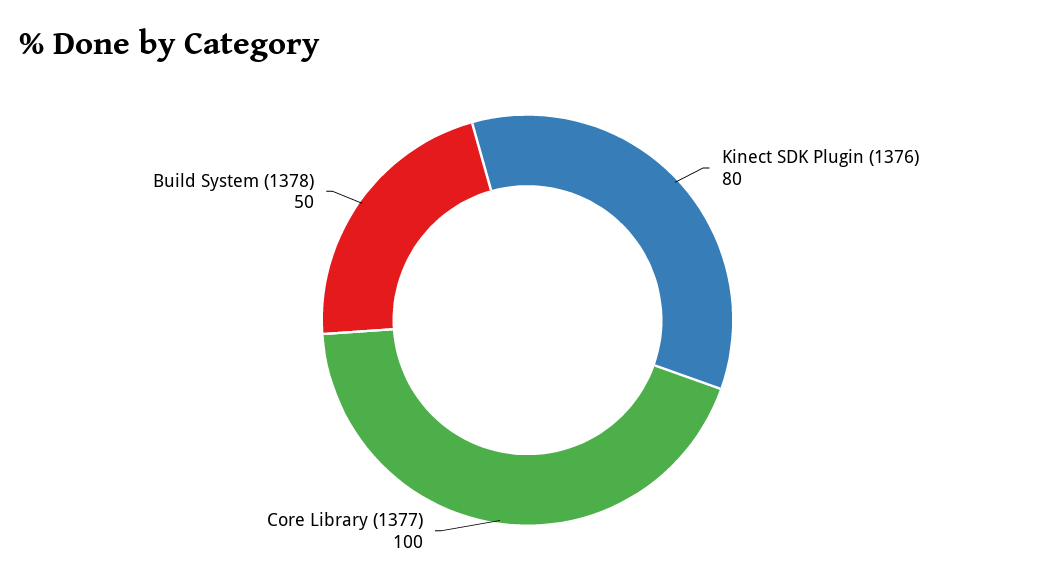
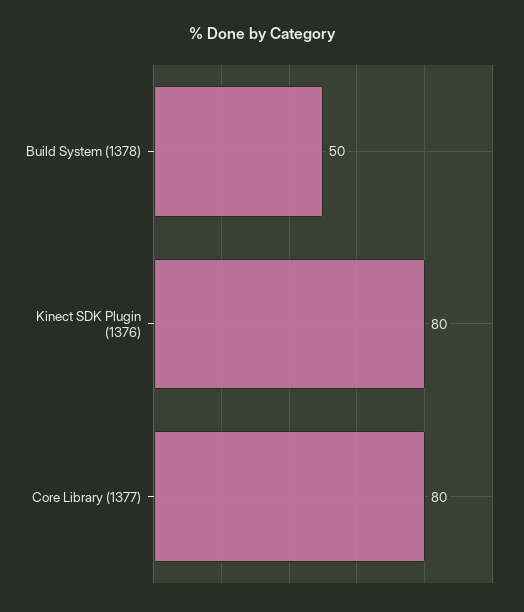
  {
    "Kinect SDK Plugin (1376)": 80,
-   "Core Library (1377)": 100,
+   "Core Library (1377)": 80,
    "Build System (1378)": 50
  }

